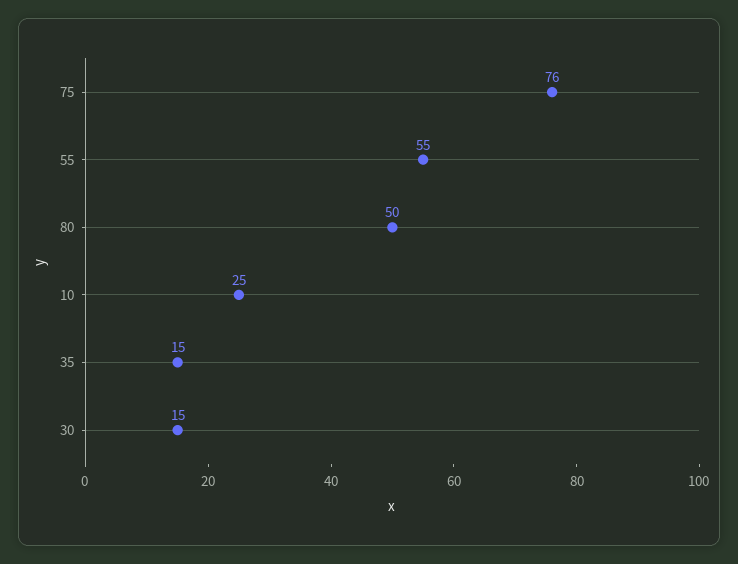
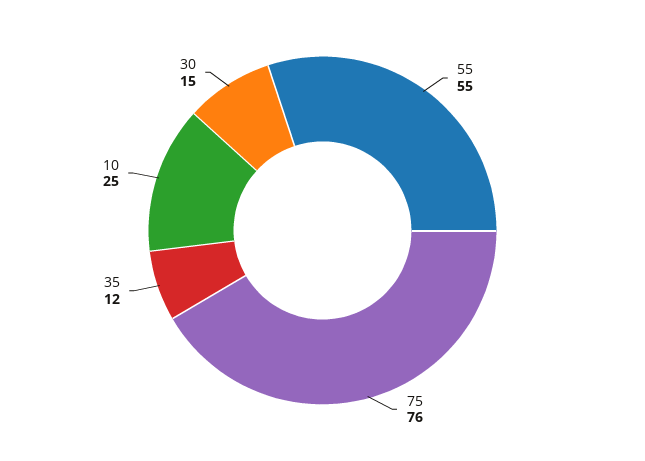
  {
    "75": 76,
    "55": 55,
-   "80": 50,
    "10": 25,
-   "35": 15,
+   "35": 12,
    "30": 15
  }

